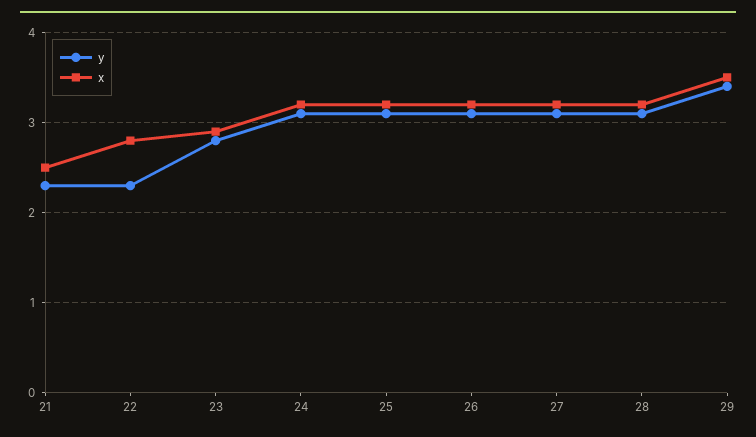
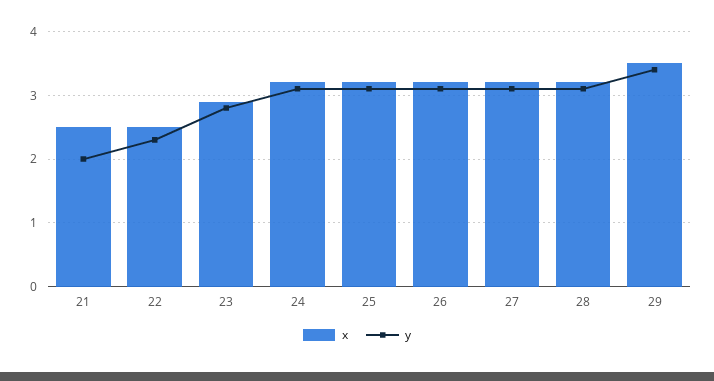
  {
    "y": {
-     "21": 2.3,
+     "21": 2,
      "22": 2.3,
      "23": 2.8,
      "24": 3.1,
      "25": 3.1,
      "26": 3.1,
      "27": 3.1,
      "28": 3.1,
      "29": 3.4
    },
    "x": {
      "21": 2.5,
-     "22": 2.8,
+     "22": 2.5,
      "23": 2.9,
      "24": 3.2,
      "25": 3.2,
      "26": 3.2,
      "27": 3.2,
      "28": 3.2,
      "29": 3.5
    }
  }

